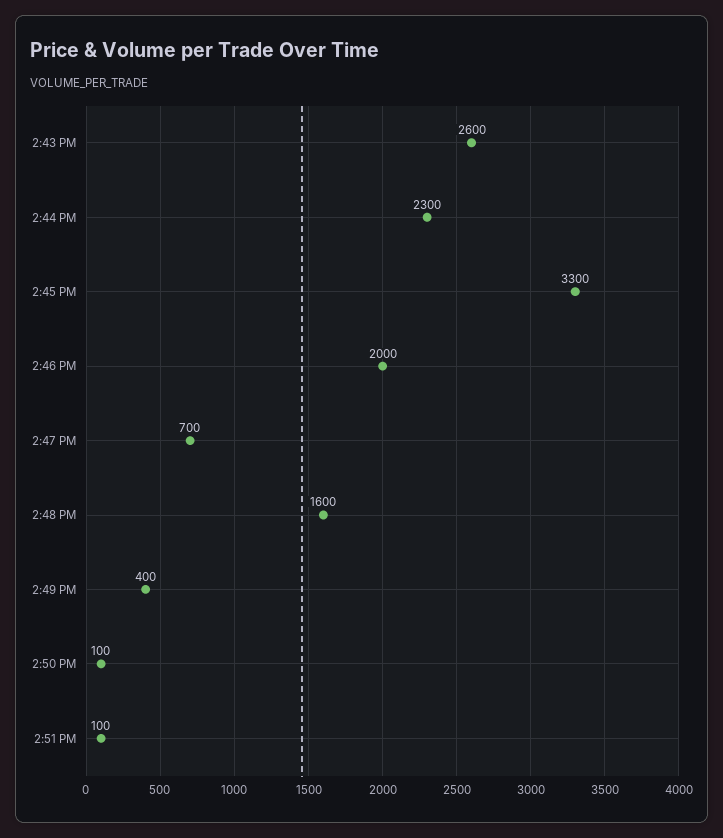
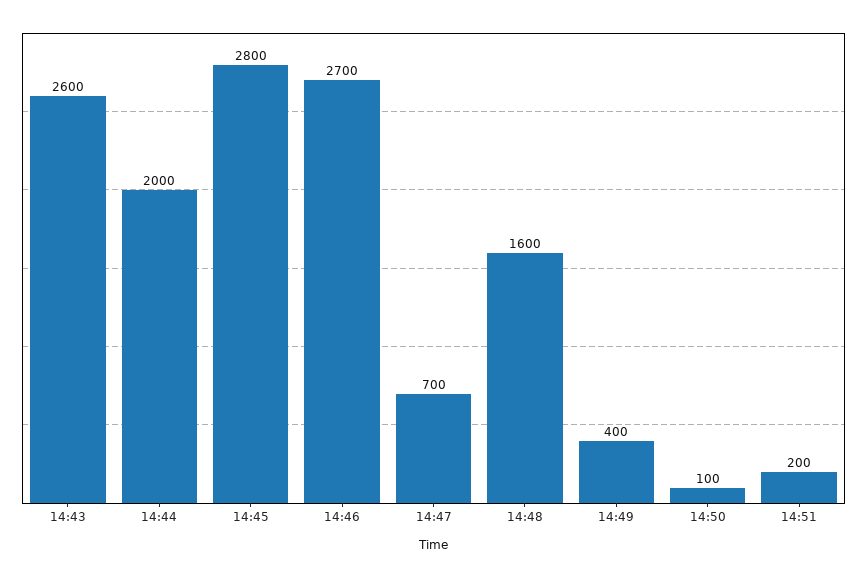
  {
    "2:43 PM": 2600,
-   "2:44 PM": 2300,
+   "2:44 PM": 2000,
-   "2:45 PM": 3300,
+   "2:45 PM": 2800,
-   "2:46 PM": 2000,
+   "2:46 PM": 2700,
    "2:47 PM": 700,
    "2:48 PM": 1600,
    "2:49 PM": 400,
    "2:50 PM": 100,
-   "2:51 PM": 100
+   "2:51 PM": 200
  }

